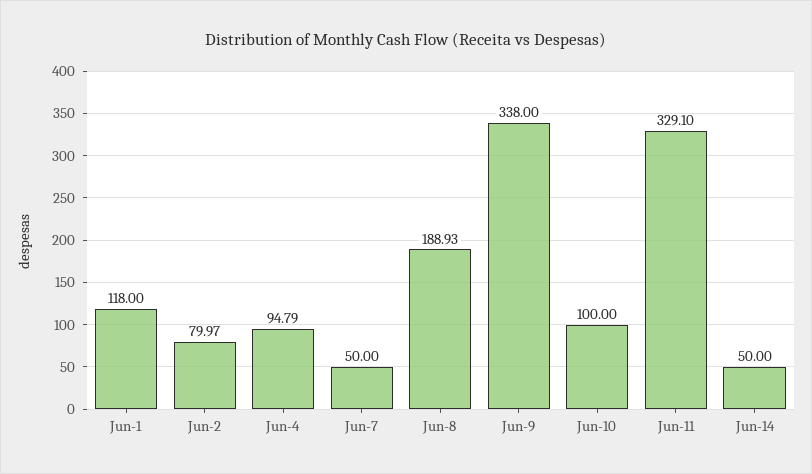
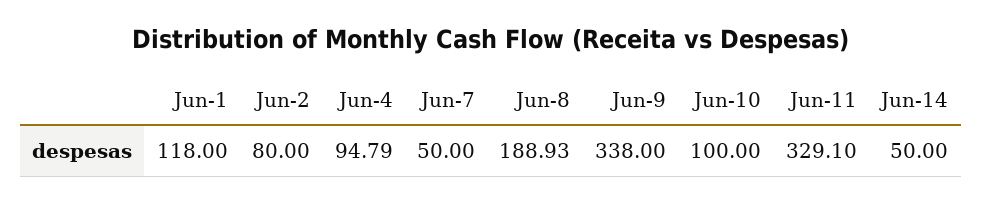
  {
    "Jun-1": 118,
-   "Jun-2": 79.97,
+   "Jun-2": 80,
    "Jun-4": 94.79,
    "Jun-7": 50,
    "Jun-8": 188.93,
    "Jun-9": 338,
    "Jun-10": 100,
    "Jun-11": 329.1,
    "Jun-14": 50
  }

